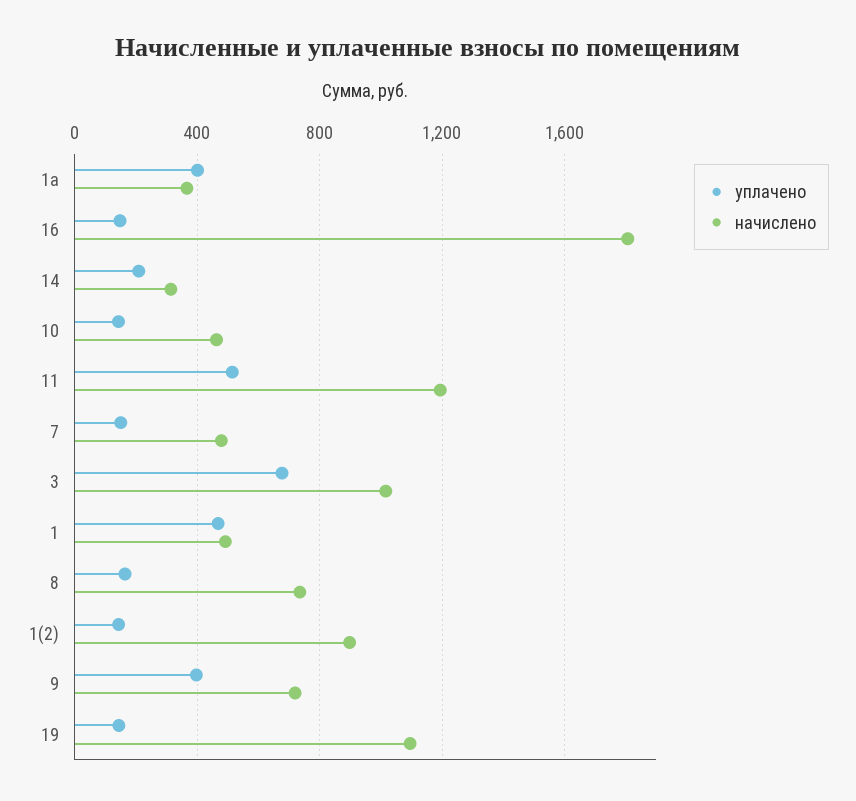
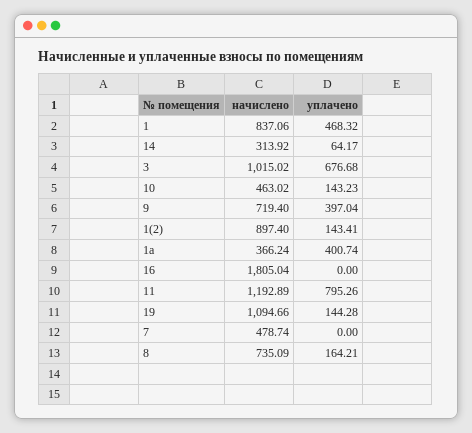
  {
    "уплачено": {
      "1а": 400.74,
-     "16": 150,
+     "16": 0,
-     "14": 200,
+     "14": 64.17,
      "10": 143.23,
-     "11": 500,
+     "11": 795.26,
-     "7": 150,
+     "7": 0,
      "3": 676.68,
      "1": 468.32,
      "8": 164.21,
      "1(2)": 143.41,
      "9": 397.04,
      "19": 144.28
    },
    "начислено": {
      "1а": 366.24,
      "16": 1805.04,
      "14": 313.92,
      "10": 463.02,
      "11": 1192.89,
      "7": 478.74,
      "3": 1015.02,
-     "1": 500,
+     "1": 837.06,
      "8": 735.09,
      "1(2)": 897.4,
      "9": 719.4,
      "19": 1094.66
    }
  }

